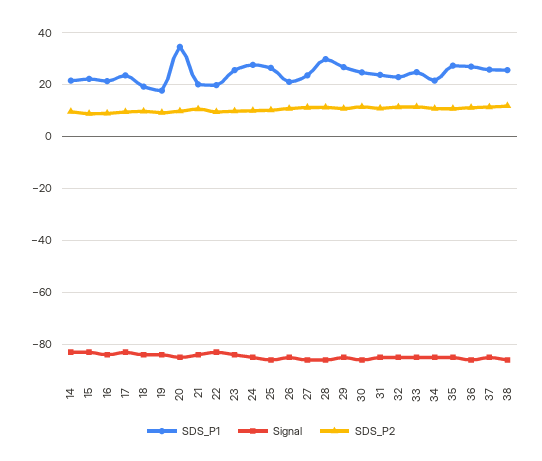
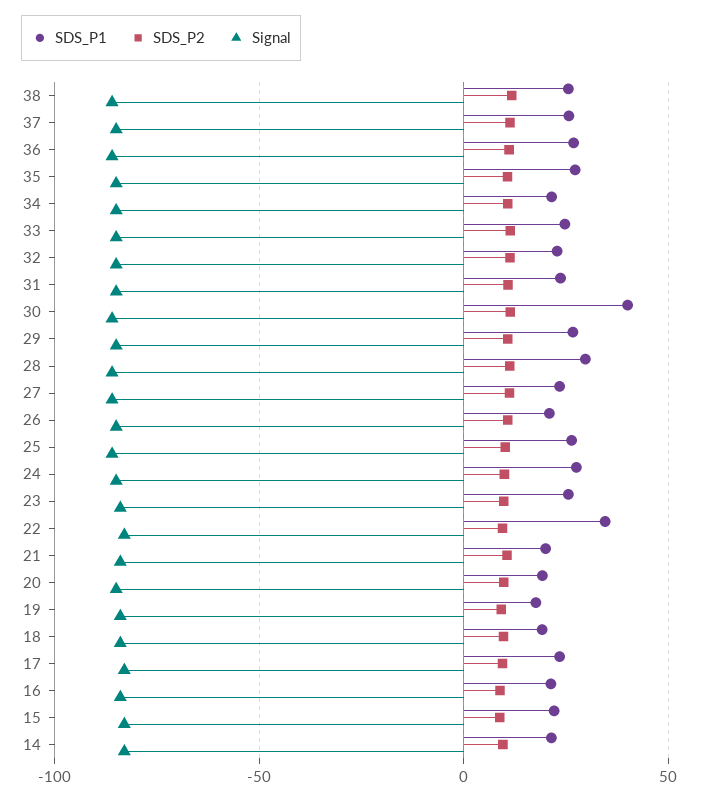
  {
    "SDS_P1": {
      "14": 22.5,
      "15": 22.5,
      "16": 22.5,
      "17": 22.5,
      "18": 20,
      "19": 17.5,
-     "20": 35,
+     "20": 20,
      "21": 20,
-     "22": 20,
+     "22": 35,
      "23": 25,
      "24": 27.5,
      "25": 27.5,
      "26": 20,
      "27": 22.5,
      "28": 30,
      "29": 27.5,
-     "30": 25,
+     "30": 40,
      "31": 22.5,
      "32": 22.5,
      "33": 25,
      "34": 22.5,
      "35": 27.5,
      "36": 27.5,
      "37": 25,
      "38": 25
    },
    "Signal": {
      "14": -82.5,
      "15": -82.5,
      "16": -85,
      "17": -82.5,
      "18": -85,
      "19": -85,
      "20": -85,
      "21": -85,
      "22": -82.5,
      "23": -85,
      "24": -85,
      "25": -85,
      "26": -85,
      "27": -85,
      "28": -85,
      "29": -85,
      "30": -85,
      "31": -85,
      "32": -85,
      "33": -85,
      "34": -85,
      "35": -85,
      "36": -85,
      "37": -85,
      "38": -85
    },
    "SDS_P2": {
      "14": 10,
      "15": 10,
      "16": 10,
      "17": 10,
      "18": 10,
      "19": 10,
      "20": 10,
      "21": 10,
      "22": 10,
      "23": 10,
      "24": 10,
      "25": 10,
      "26": 10,
      "27": 10,
      "28": 12.5,
      "29": 10,
      "30": 12.5,
      "31": 10,
      "32": 12.5,
      "33": 12.5,
      "34": 10,
      "35": 10,
      "36": 10,
      "37": 12.5,
      "38": 12.5
    }
  }

